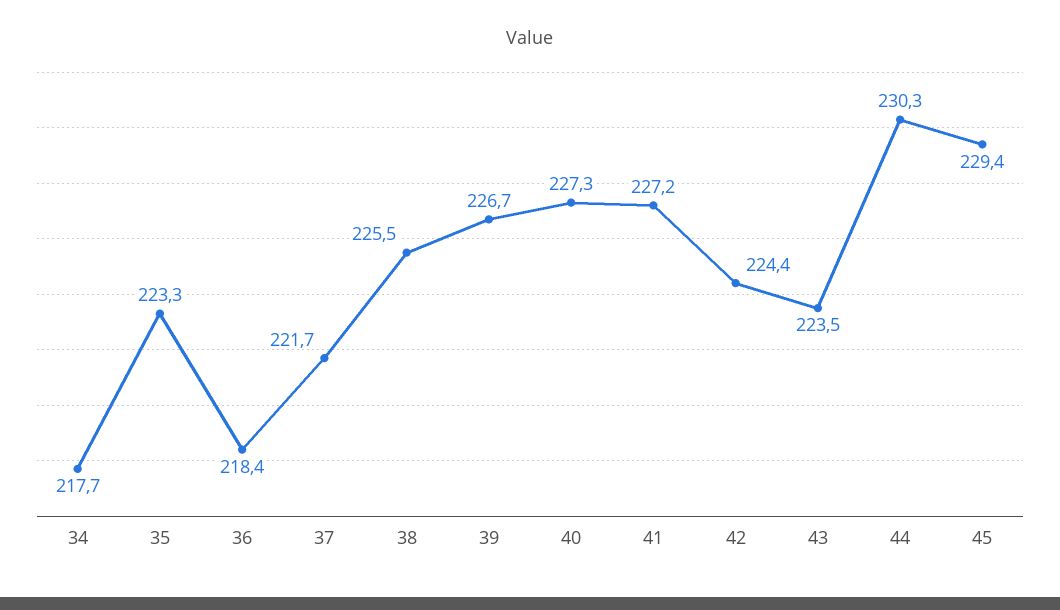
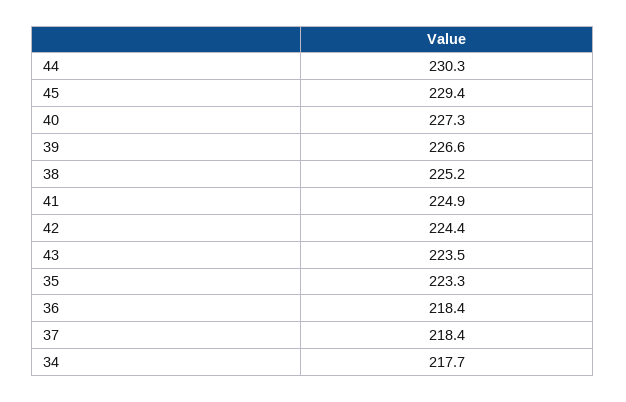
  {
    "34": 217.7,
    "35": 223.3,
    "36": 218.4,
-   "37": 221.7,
+   "37": 218.4,
-   "38": 225.5,
+   "38": 225.2,
-   "39": 226.7,
+   "39": 226.6,
    "40": 227.3,
-   "41": 227.2,
+   "41": 224.9,
    "42": 224.4,
    "43": 223.5,
    "44": 230.3,
    "45": 229.4
  }

